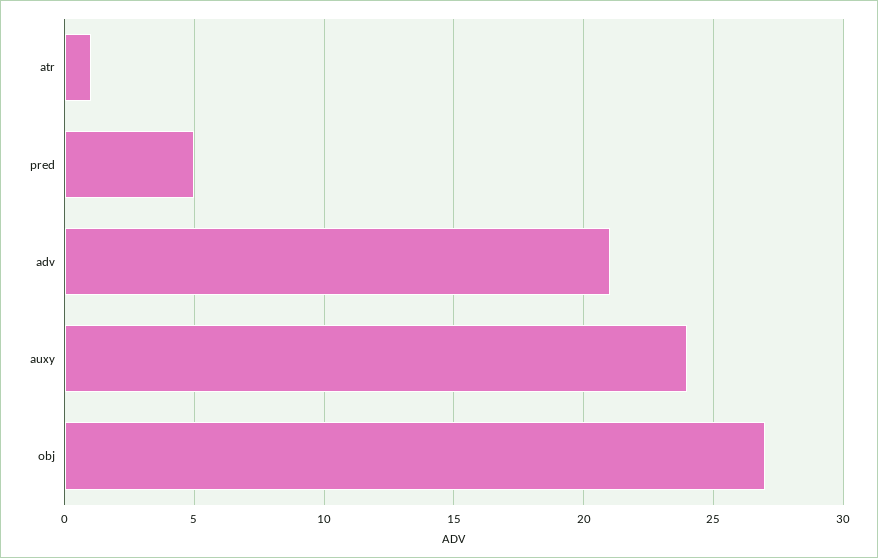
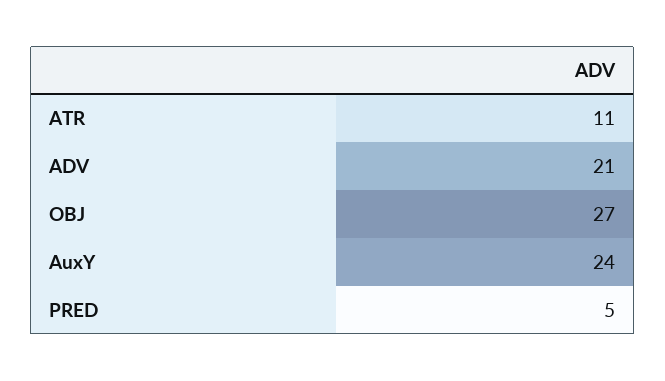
  {
-   "atr": 1,
+   "atr": 11,
    "pred": 5,
    "adv": 21,
    "auxy": 24,
    "obj": 27
  }

